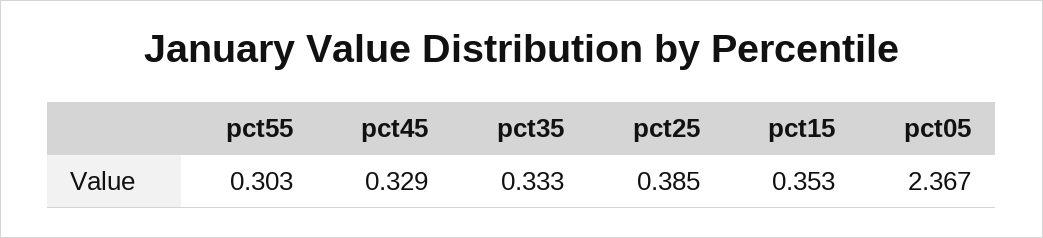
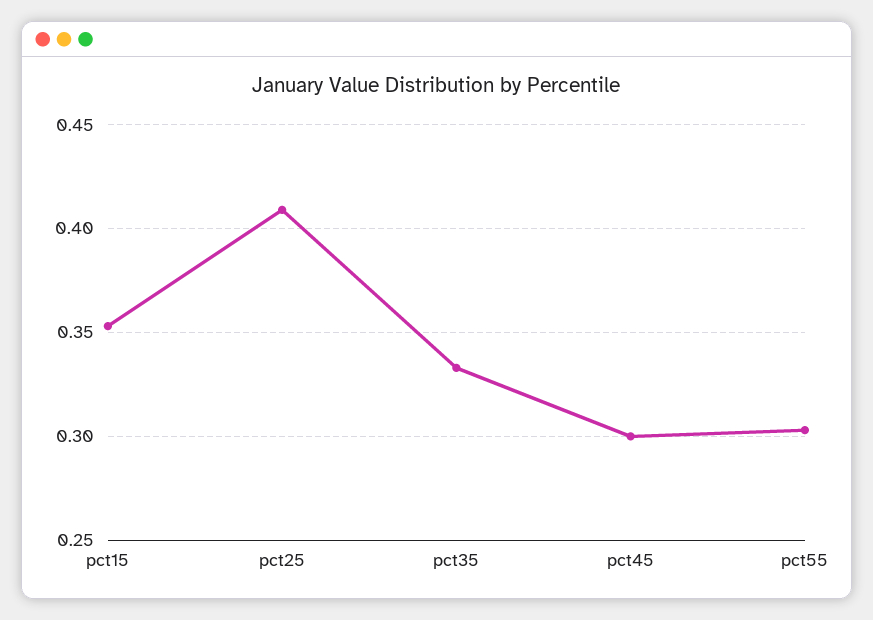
  {
    "pct55": 0.303,
-   "pct45": 0.329,
+   "pct45": 0.3,
    "pct35": 0.333,
-   "pct25": 0.385,
+   "pct25": 0.41,
-   "pct15": 0.353,
+   "pct15": 0.353
-   "pct05": 2.367
  }

